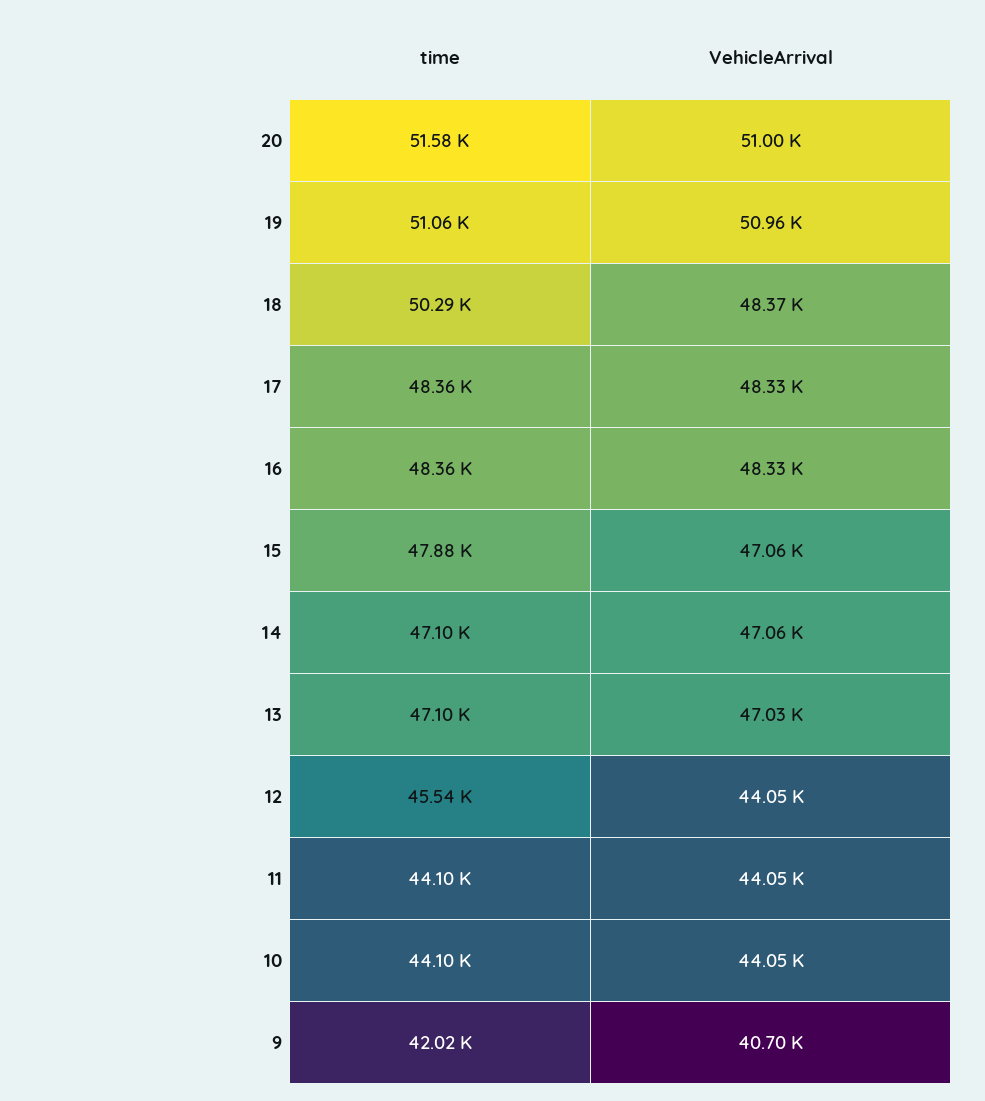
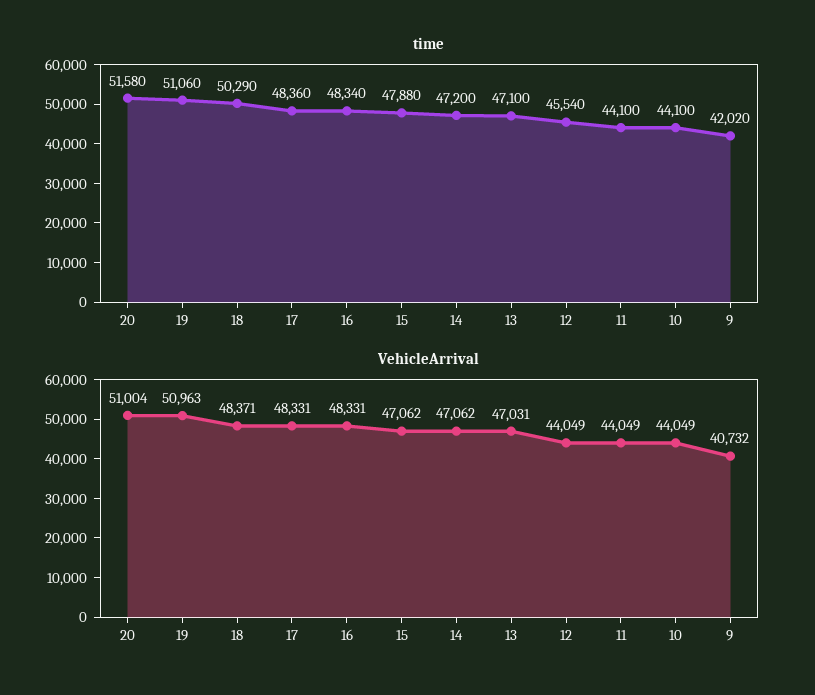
  {
    "time": {
      "20": 51580,
      "19": 51060,
      "18": 50290,
      "17": 48360,
-     "16": 48360,
+     "16": 48340,
      "15": 47880,
-     "14": 47100,
+     "14": 47200,
      "13": 47100,
      "12": 45540,
      "11": 44100,
      "10": 44100,
      "9": 42020
    },
    "VehicleArrival": {
      "20": 51004,
      "19": 50963,
      "18": 48371,
      "17": 48331,
      "16": 48331,
      "15": 47062,
      "14": 47062,
      "13": 47031,
      "12": 44049,
      "11": 44049,
      "10": 44049,
-     "9": 40700
+     "9": 40732
    }
  }

